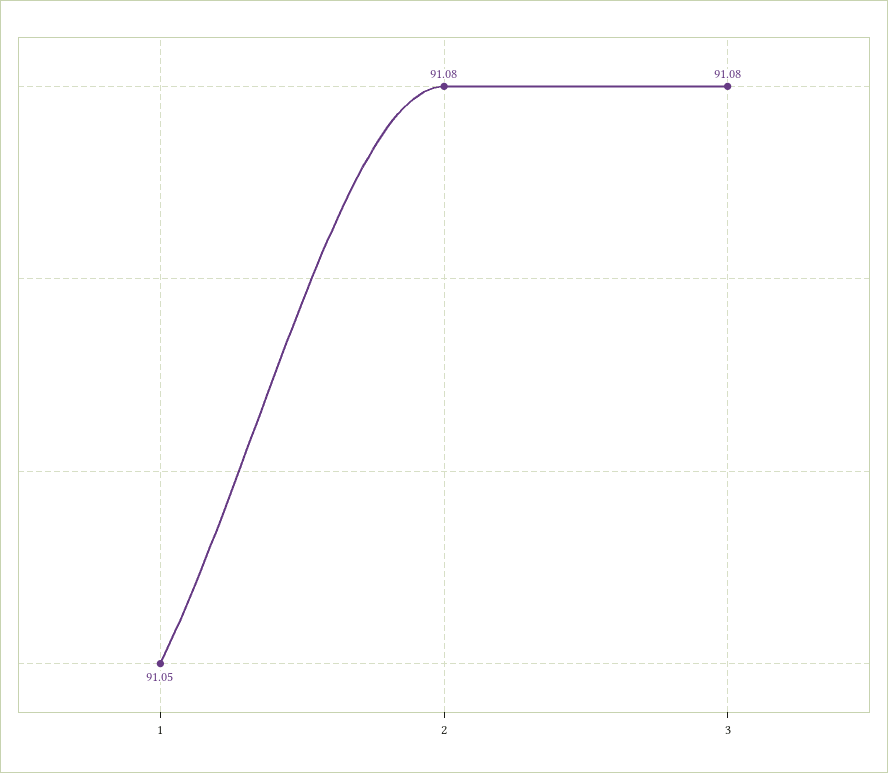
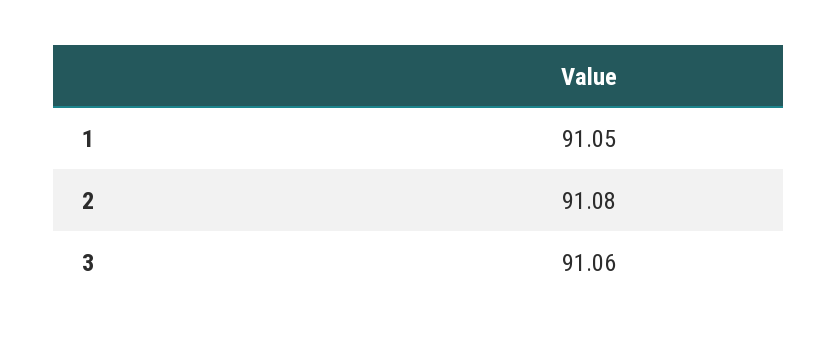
  {
    "1": 91.05,
    "2": 91.08,
-   "3": 91.08
+   "3": 91.06
  }

